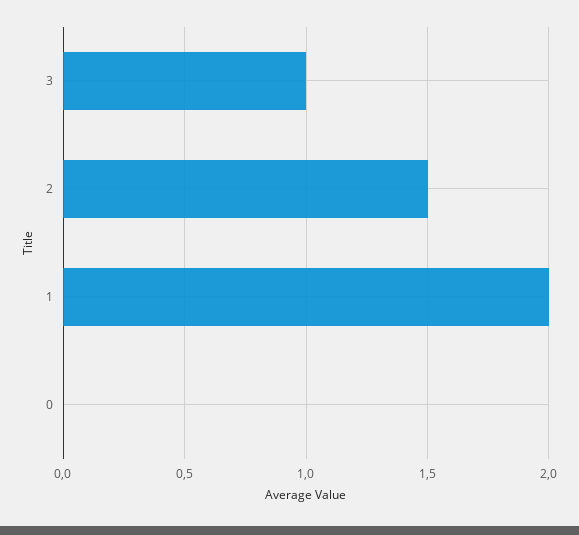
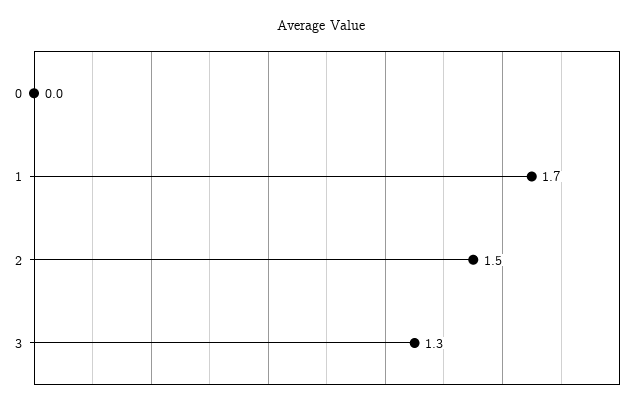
  {
-   "3": 1,
+   "3": 1.3,
    "2": 1.5,
-   "1": 2,
+   "1": 1.7,
    "0": 0
  }

